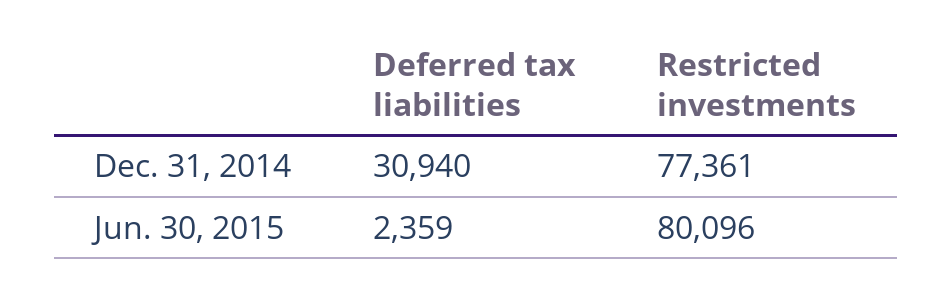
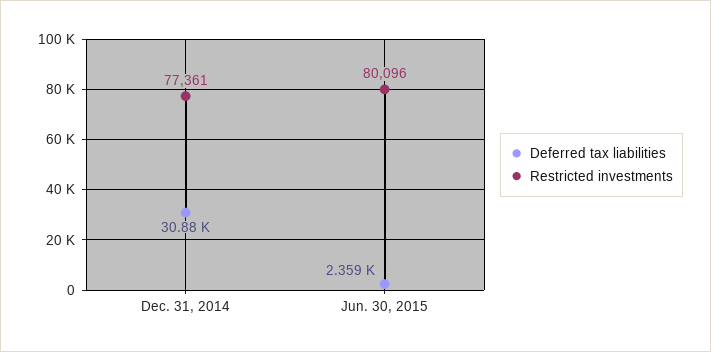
  {
    "Deferred tax liabilities": {
-     "Dec. 31, 2014": 30940,
+     "Dec. 31, 2014": 30880,
      "Jun. 30, 2015": 2359
    },
    "Restricted investments": {
      "Dec. 31, 2014": 77361,
      "Jun. 30, 2015": 80096
    }
  }

